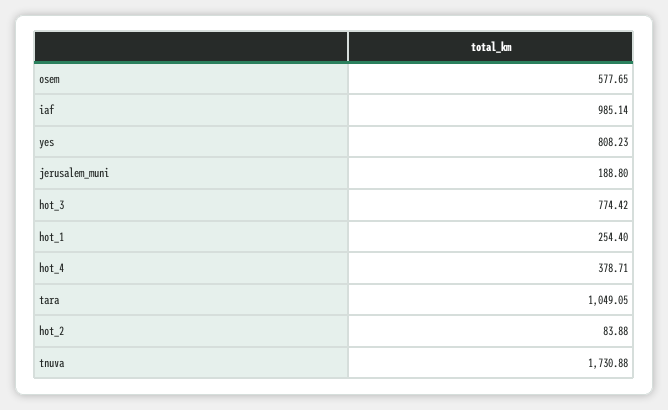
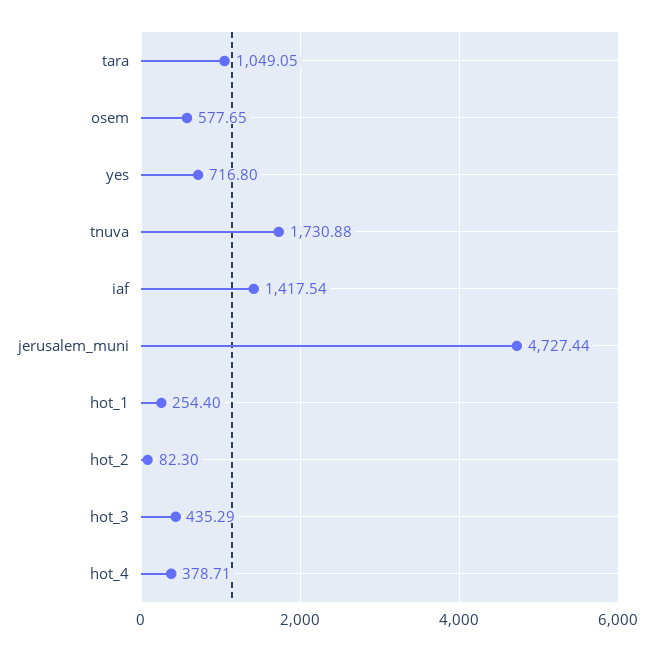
  {
    "osem": 577.65,
-   "iaf": 985.14,
+   "iaf": 1417.54,
-   "yes": 808.23,
+   "yes": 716.8,
-   "jerusalem_muni": 188.8,
+   "jerusalem_muni": 4727.44,
-   "hot_3": 774.42,
+   "hot_3": 435.29,
    "hot_1": 254.4,
    "hot_4": 378.71,
    "tara": 1049.05,
-   "hot_2": 83.88,
+   "hot_2": 82.3,
    "tnuva": 1730.88
  }

